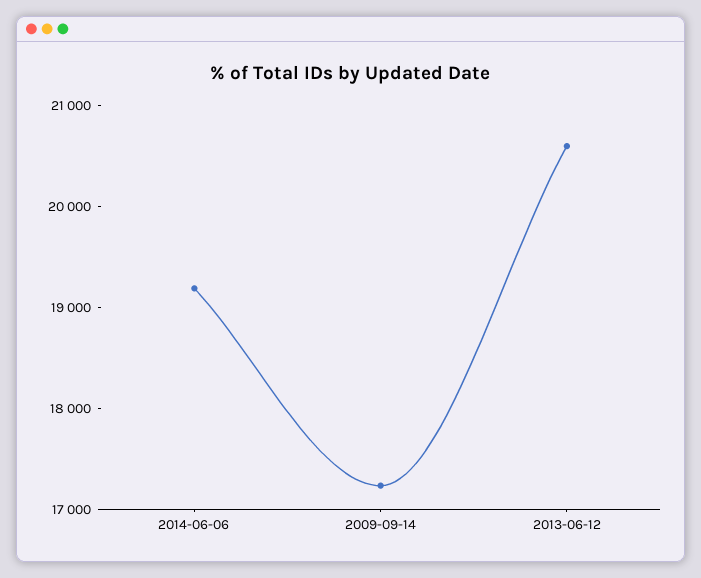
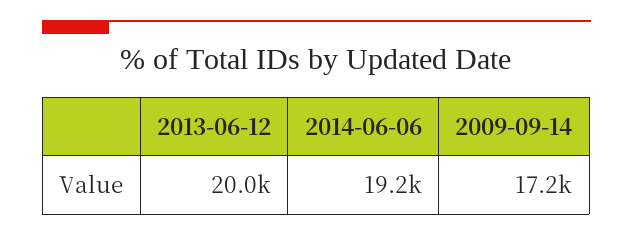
  {
    "2014-06-06": 19200,
    "2009-09-14": 17200,
-   "2013-06-12": 20600
+   "2013-06-12": 20000
  }

